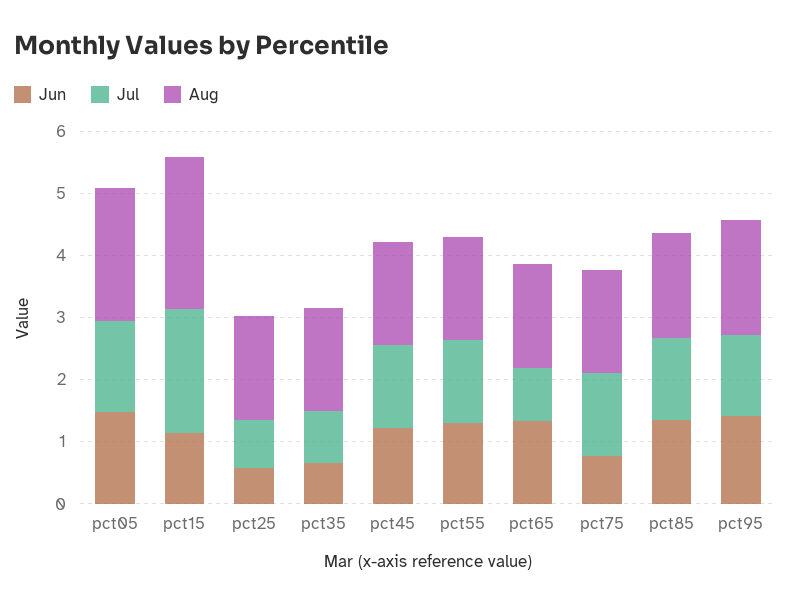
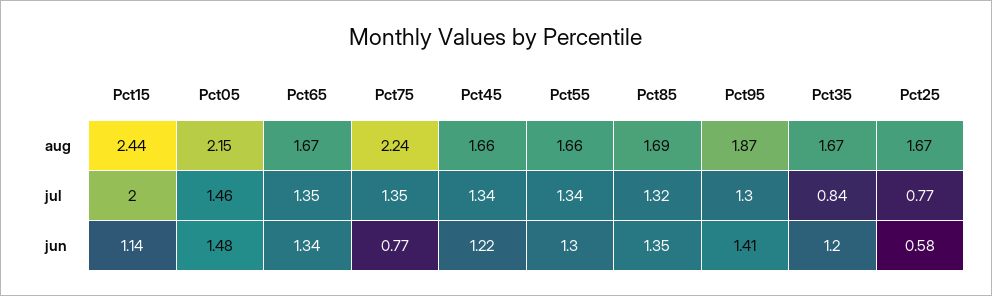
  {
    "Jun": {
      "pct05": 1.48,
      "pct15": 1.14,
      "pct25": 0.58,
-     "pct35": 0.6,
+     "pct35": 1.2,
      "pct45": 1.22,
      "pct55": 1.3,
      "pct65": 1.34,
      "pct75": 0.77,
      "pct85": 1.35,
      "pct95": 1.41
    },
    "Jul": {
      "pct05": 1.46,
      "pct15": 2,
      "pct25": 0.77,
      "pct35": 0.84,
      "pct45": 1.34,
      "pct55": 1.34,
-     "pct65": 0.8,
+     "pct65": 1.35,
      "pct75": 1.35,
      "pct85": 1.32,
      "pct95": 1.3
    },
    "Aug": {
      "pct05": 2.15,
      "pct15": 2.44,
      "pct25": 1.67,
      "pct35": 1.67,
      "pct45": 1.66,
      "pct55": 1.66,
      "pct65": 1.67,
-     "pct75": 1.6,
+     "pct75": 2.24,
      "pct85": 1.69,
      "pct95": 1.87
    }
  }

